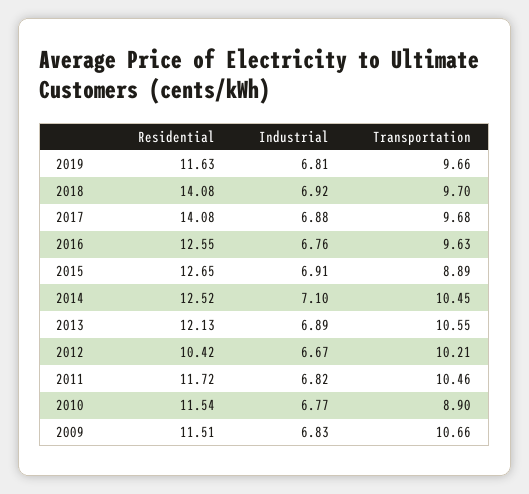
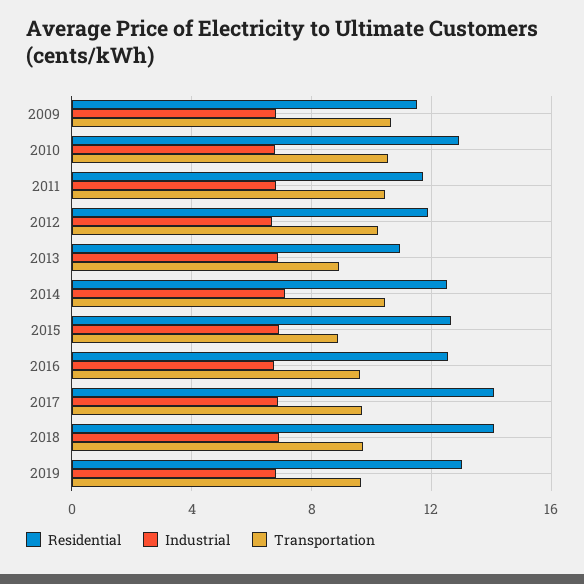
  {
    "Residential": {
-     "2019": 11.63,
+     "2019": 13,
      "2018": 14.08,
      "2017": 14.08,
      "2016": 12.55,
      "2015": 12.65,
      "2014": 12.52,
-     "2013": 12.13,
+     "2013": 11,
-     "2012": 10.42,
+     "2012": 12,
      "2011": 11.72,
-     "2010": 11.54,
+     "2010": 13,
      "2009": 11.51
    },
    "Industrial": {
      "2019": 6.81,
      "2018": 6.92,
      "2017": 6.88,
      "2016": 6.76,
      "2015": 6.91,
      "2014": 7.1,
      "2013": 6.89,
      "2012": 6.67,
      "2011": 6.82,
      "2010": 6.77,
      "2009": 6.83
    },
    "Transportation": {
      "2019": 9.66,
      "2018": 9.7,
      "2017": 9.68,
      "2016": 9.63,
      "2015": 8.89,
      "2014": 10.45,
-     "2013": 10.55,
+     "2013": 9,
      "2012": 10.21,
      "2011": 10.46,
-     "2010": 8.9,
+     "2010": 10.5,
      "2009": 10.66
    }
  }

